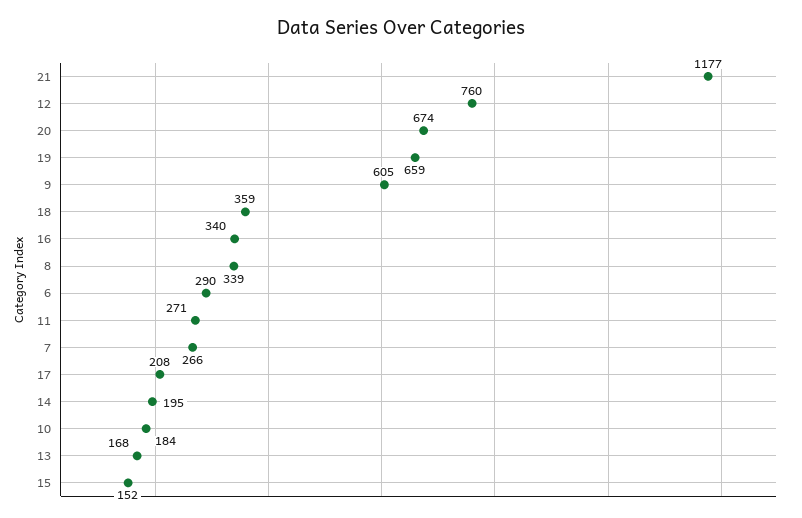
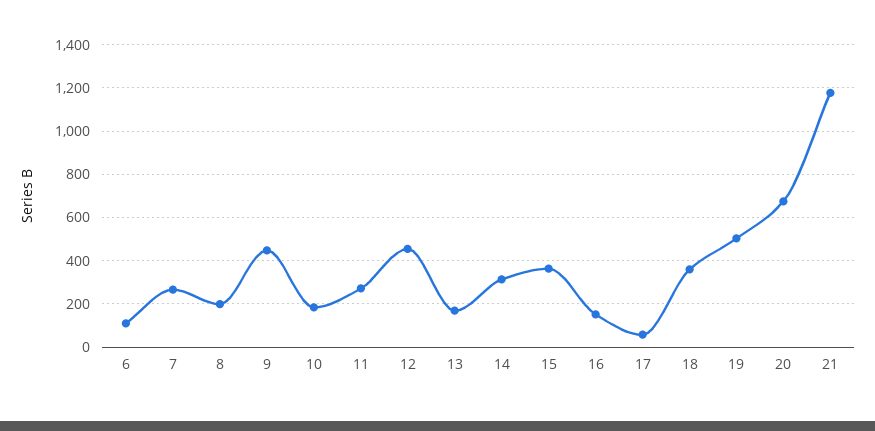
  {
    "21": 1177,
-   "12": 760,
+   "12": 450,
    "20": 674,
-   "19": 659,
+   "19": 500,
-   "9": 605,
+   "9": 450,
    "18": 359,
-   "16": 340,
+   "16": 150,
-   "8": 339,
+   "8": 200,
-   "6": 290,
+   "6": 100,
    "11": 271,
    "7": 266,
-   "17": 208,
+   "17": 50,
-   "14": 195,
+   "14": 300,
    "10": 184,
    "13": 168,
-   "15": 152
+   "15": 350
  }

